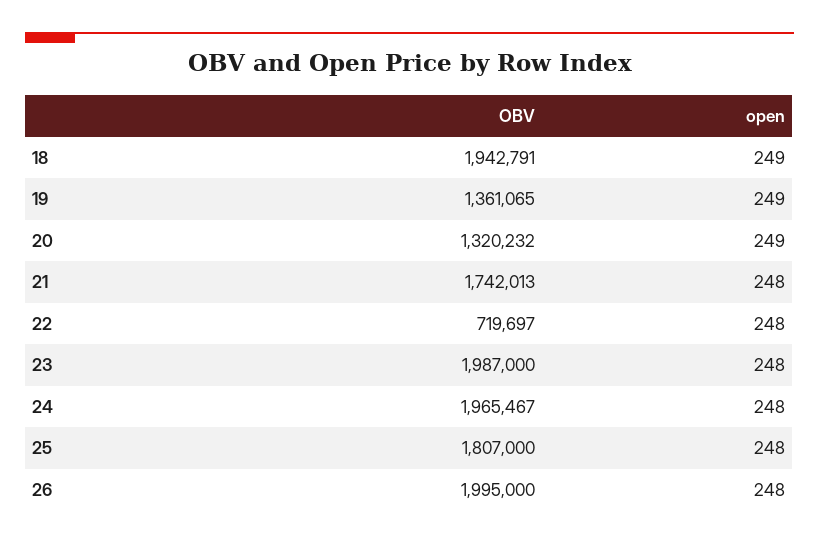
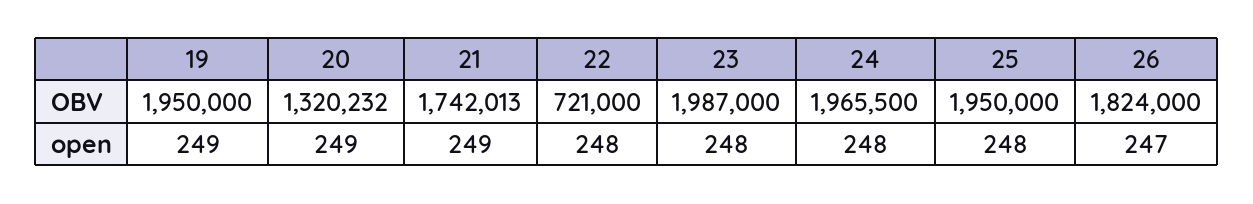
  {
    "OBV": {
-     "18": 1942791,
-     "19": 1361065,
+     "19": 1950000,
      "20": 1320232,
      "21": 1742013,
-     "22": 719697,
+     "22": 721000,
      "23": 1987000,
-     "24": 1965467,
+     "24": 1965500,
-     "25": 1807000,
+     "25": 1950000,
-     "26": 1995000
+     "26": 1824000
    },
    "open": {
-     "18": 249,
      "19": 249,
      "20": 249,
-     "21": 248,
+     "21": 249,
      "22": 248,
      "23": 248,
      "24": 248,
      "25": 248,
-     "26": 248
+     "26": 247
    }
  }

